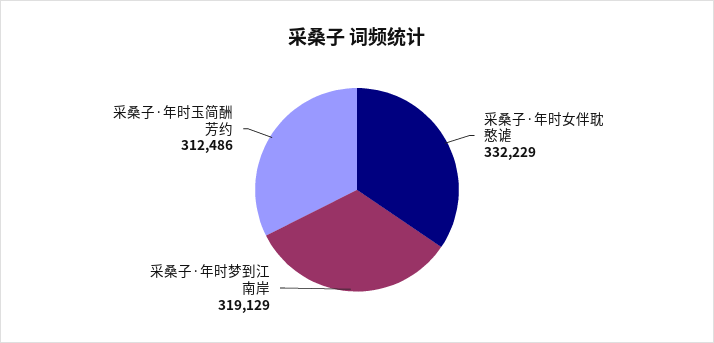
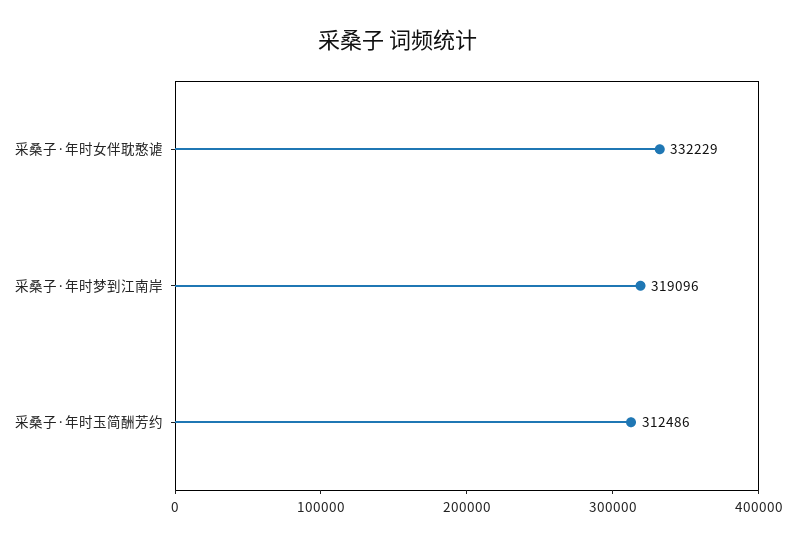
  {
    "采桑子·年时女伴耽憨谑": 332229,
-   "采桑子·年时梦到江南岸": 319129,
+   "采桑子·年时梦到江南岸": 319096,
    "采桑子·年时玉简酬芳约": 312486
  }

